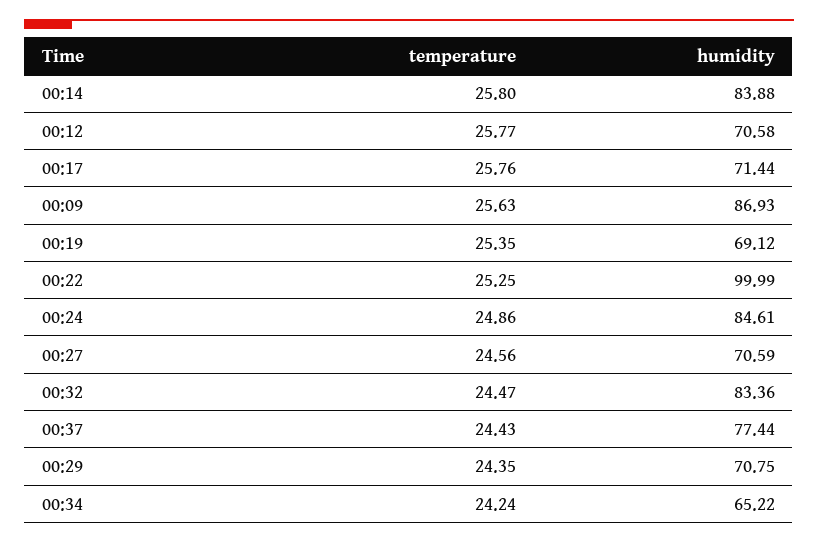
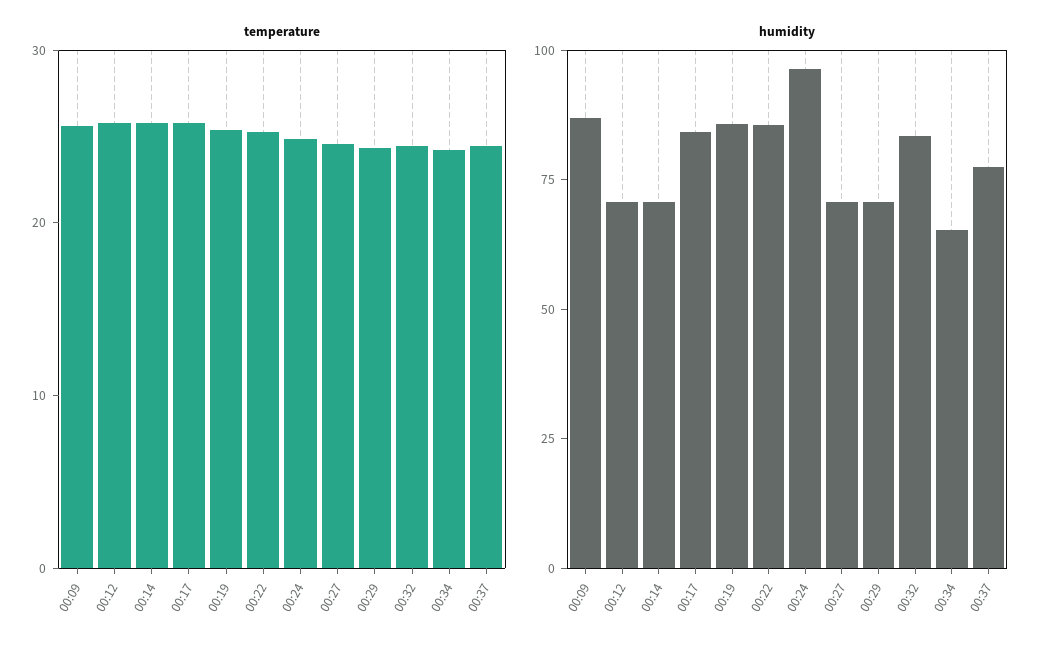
  {
    "temperature": {
      "00:14": 25.8,
      "00:12": 25.77,
      "00:17": 25.76,
      "00:09": 25.63,
      "00:19": 25.35,
      "00:22": 25.25,
      "00:24": 24.86,
      "00:27": 24.56,
      "00:32": 24.47,
      "00:37": 24.43,
      "00:29": 24.35,
      "00:34": 24.24
    },
    "humidity": {
-     "00:14": 83.88,
+     "00:14": 70,
      "00:12": 70.58,
-     "00:17": 71.44,
+     "00:17": 85,
      "00:09": 86.93,
-     "00:19": 69.12,
+     "00:19": 85,
-     "00:22": 99.99,
+     "00:22": 85,
-     "00:24": 84.61,
+     "00:24": 95,
      "00:27": 70.59,
      "00:32": 83.36,
      "00:37": 77.44,
      "00:29": 70.75,
      "00:34": 65.22
    }
  }

